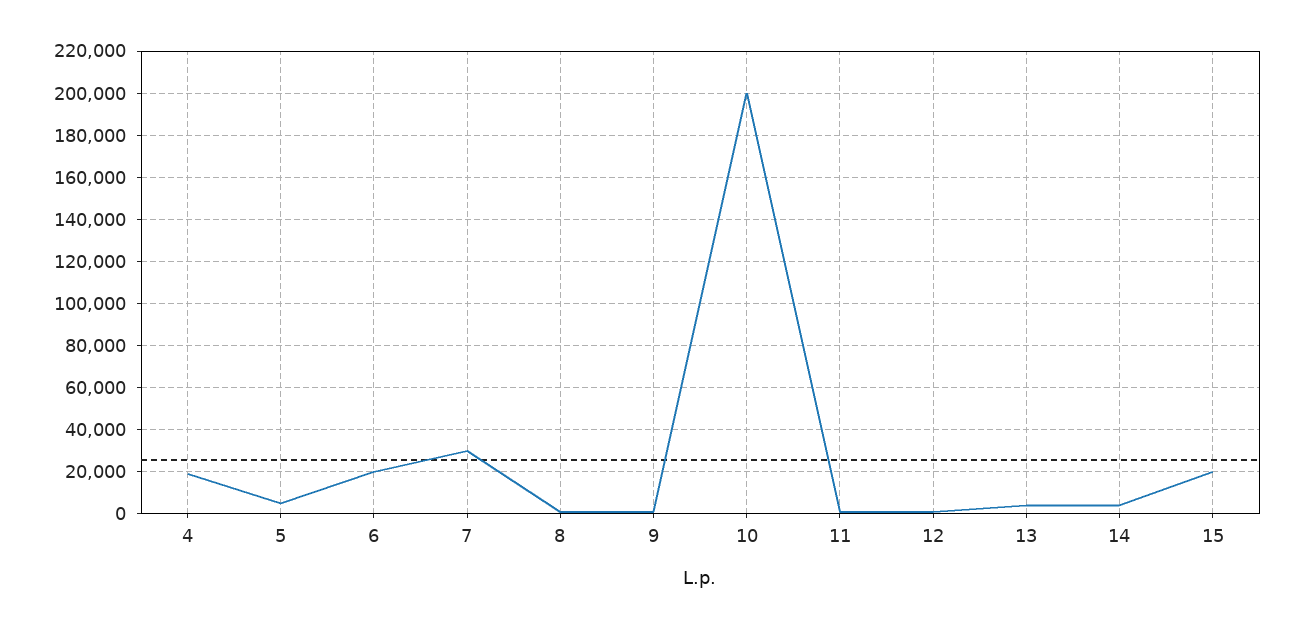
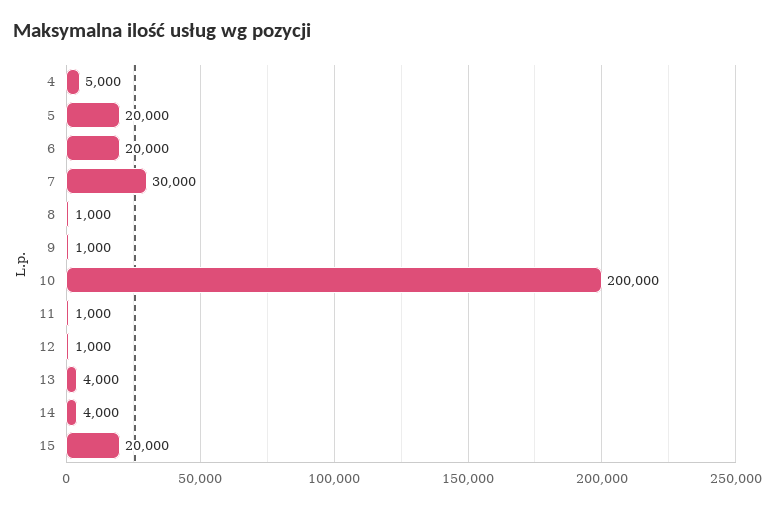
  {
-   "4": 20000,
+   "4": 5000,
-   "5": 5000,
+   "5": 20000,
    "6": 20000,
    "7": 30000,
    "8": 1000,
    "9": 1000,
    "10": 200000,
    "11": 1000,
    "12": 1000,
    "13": 4000,
    "14": 4000,
    "15": 20000
  }

